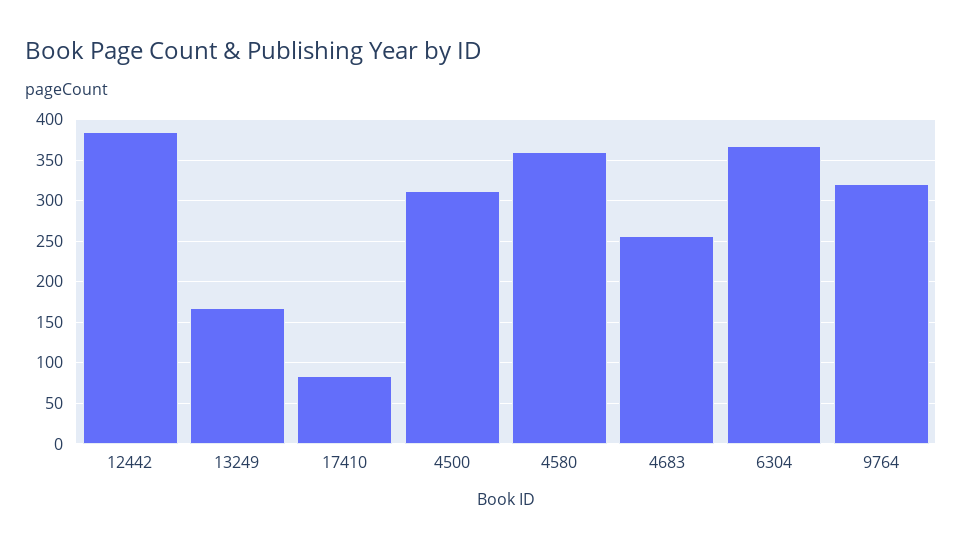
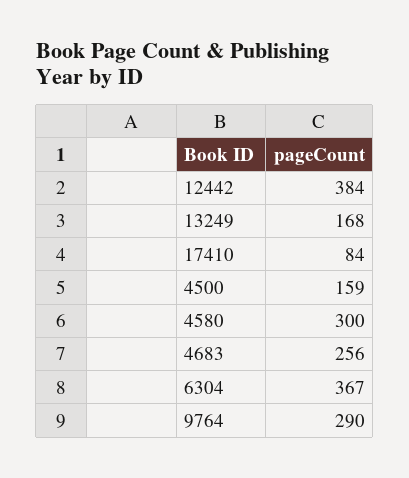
  {
    "12442": 384,
    "13249": 168,
    "17410": 84,
-   "4500": 310,
+   "4500": 159,
-   "4580": 360,
+   "4580": 300,
    "4683": 256,
    "6304": 367,
-   "9764": 320
+   "9764": 290
  }

